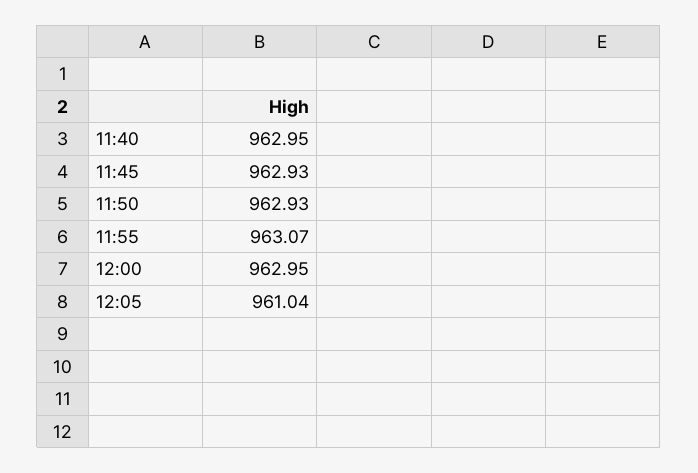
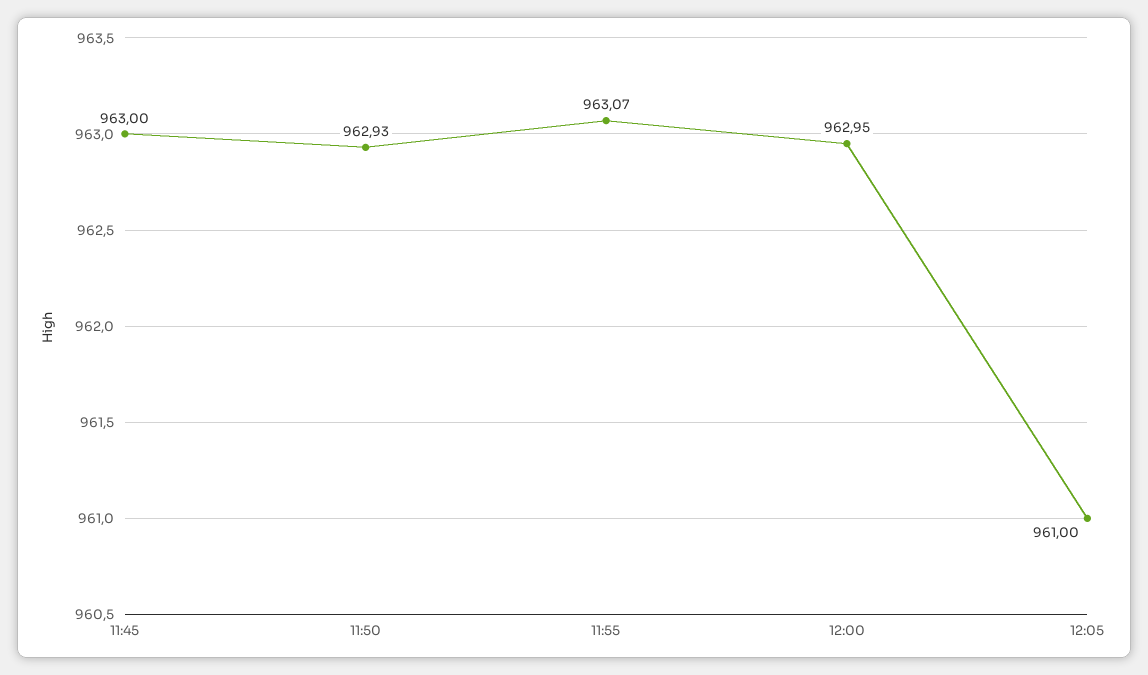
  {
-   "11:40": 962.95,
-   "11:45": 962.93,
+   "11:45": 963,
    "11:50": 962.93,
    "11:55": 963.07,
    "12:00": 962.95,
-   "12:05": 961.04
+   "12:05": 961
  }

